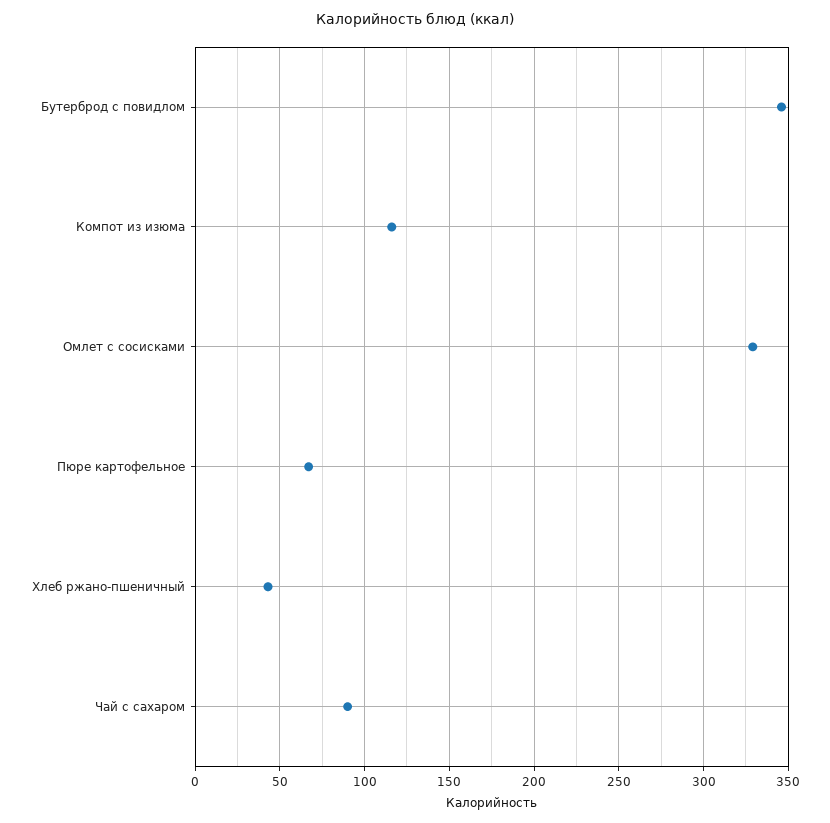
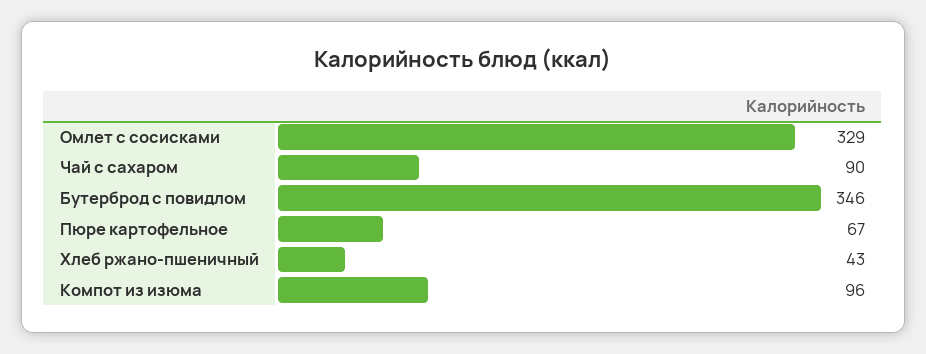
  {
    "Бутерброд с повидлом": 346,
-   "Компот из изюма": 115,
+   "Компот из изюма": 96,
    "Омлет с сосисками": 329,
    "Пюре картофельное": 67,
    "Хлеб ржано-пшеничный": 43,
    "Чай с сахаром": 90
  }

